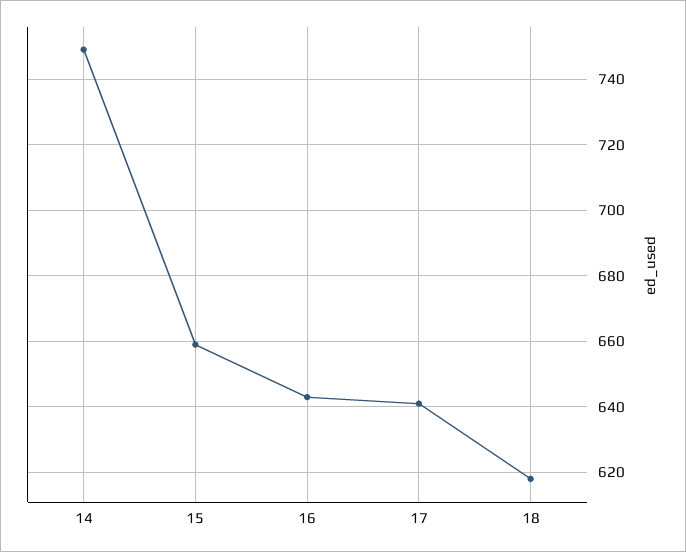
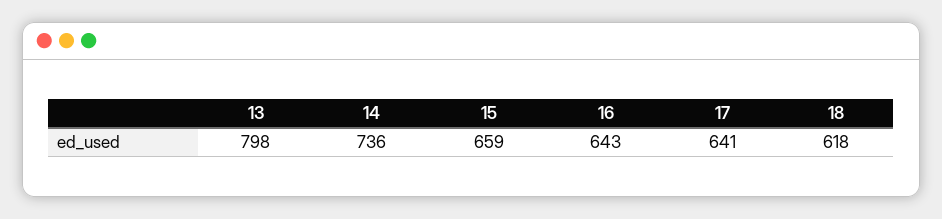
  {
-   "14": 750,
+   "14": 736,
    "15": 659,
    "16": 643,
    "17": 641,
-   "18": 618
+   "18": 618,
+   "13": 798
  }

